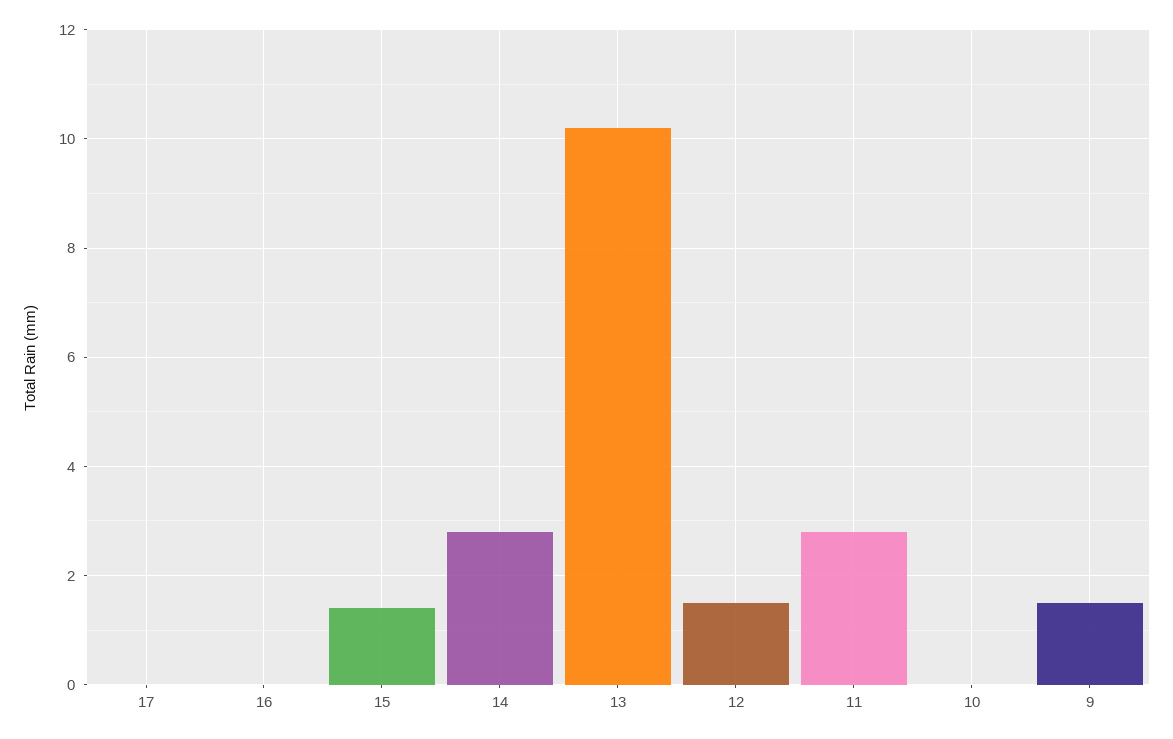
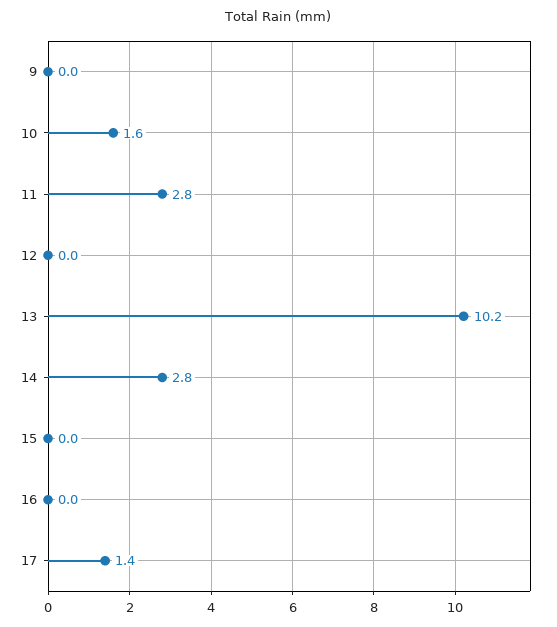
  {
-   "17": 0,
+   "17": 1.4,
    "16": 0,
-   "15": 1.5,
+   "15": 0,
    "14": 2.8,
    "13": 10.2,
-   "12": 1.5,
+   "12": 0,
    "11": 2.8,
-   "10": 0,
+   "10": 1.6,
-   "9": 1.5
+   "9": 0
  }

